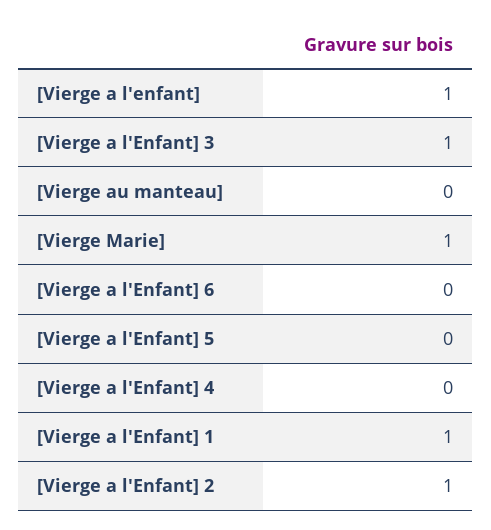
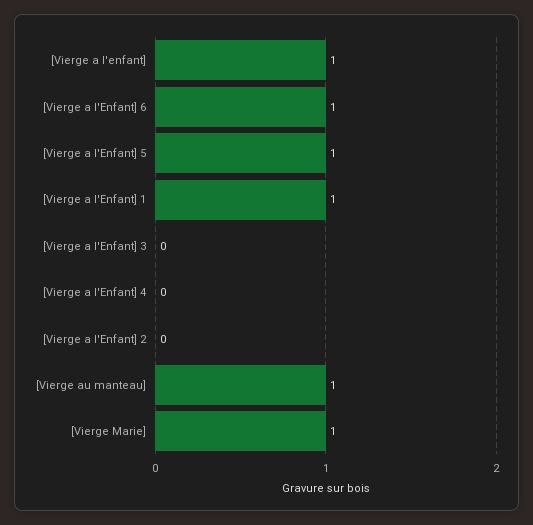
  {
    "[Vierge a l'enfant]": 1,
-   "[Vierge a l'Enfant] 3": 1,
+   "[Vierge a l'Enfant] 3": 0,
-   "[Vierge au manteau]": 0,
+   "[Vierge au manteau]": 1,
    "[Vierge Marie]": 1,
-   "[Vierge a l'Enfant] 6": 0,
+   "[Vierge a l'Enfant] 6": 1,
-   "[Vierge a l'Enfant] 5": 0,
+   "[Vierge a l'Enfant] 5": 1,
    "[Vierge a l'Enfant] 4": 0,
    "[Vierge a l'Enfant] 1": 1,
-   "[Vierge a l'Enfant] 2": 1
+   "[Vierge a l'Enfant] 2": 0
  }

